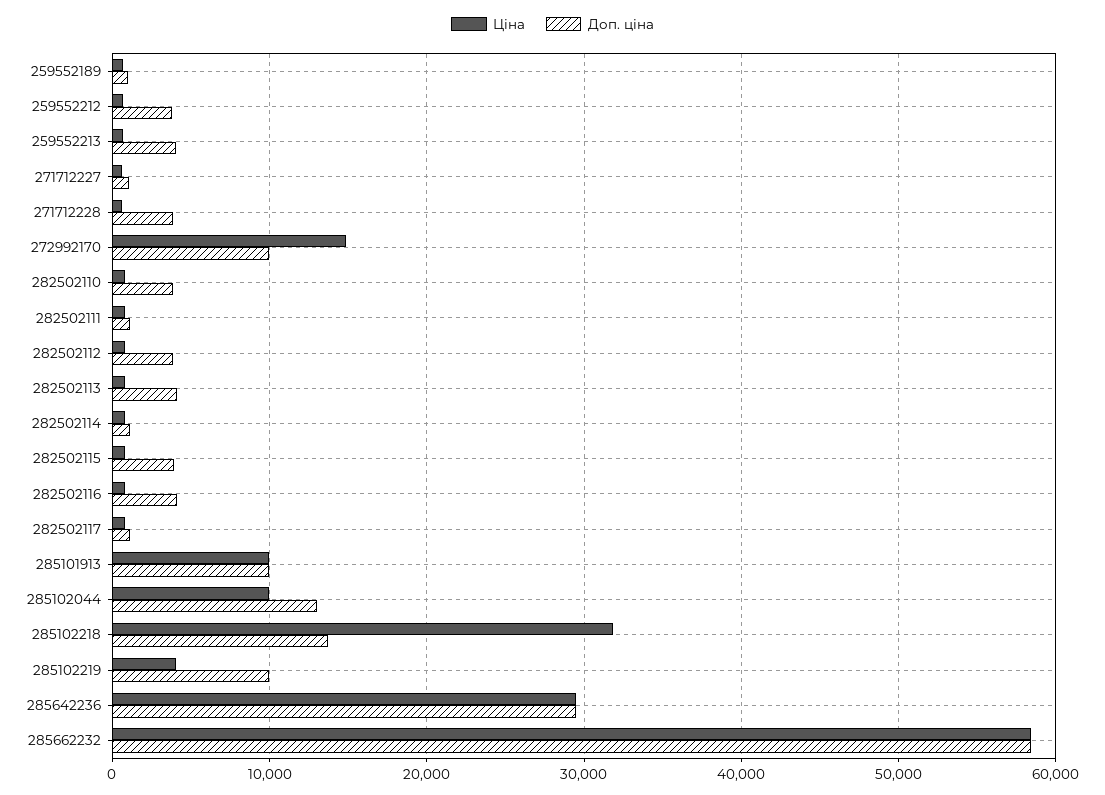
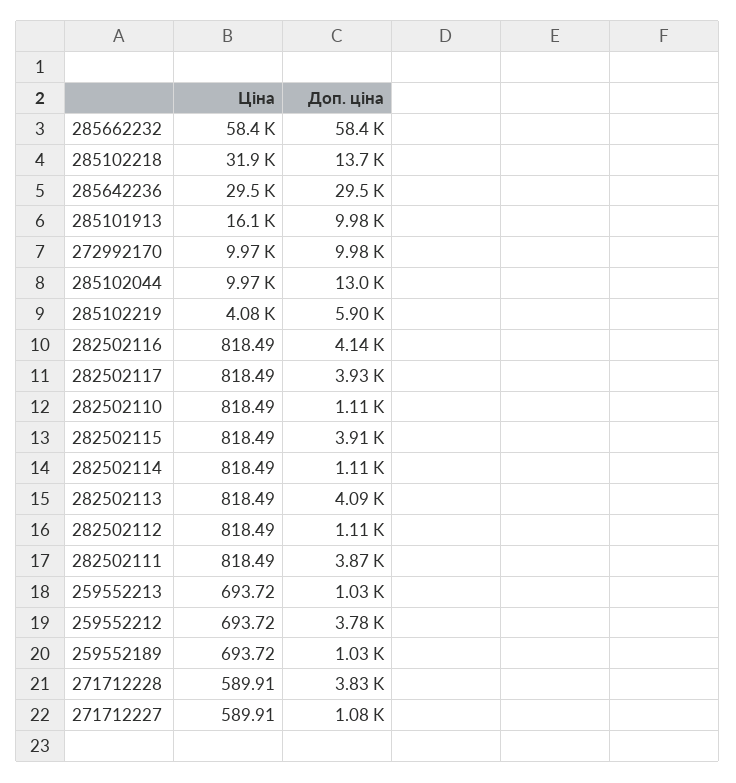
  {
    "Ціна": {
      "259552189": 693.72,
      "259552212": 693.72,
      "259552213": 693.72,
      "271712227": 589.91,
      "271712228": 589.91,
-     "272992170": 15000,
+     "272992170": 9970,
      "282502110": 818.49,
      "282502111": 818.49,
      "282502112": 818.49,
      "282502113": 818.49,
      "282502114": 818.49,
      "282502115": 818.49,
      "282502116": 818.49,
      "282502117": 818.49,
-     "285101913": 10000,
+     "285101913": 16100,
      "285102044": 9970,
      "285102218": 31900,
      "285102219": 4080,
      "285642236": 29500,
      "285662232": 58400
    },
    "Доп. ціна": {
      "259552189": 1030,
      "259552212": 3780,
-     "259552213": 4000,
+     "259552213": 1030,
      "271712227": 1080,
      "271712228": 3830,
      "272992170": 9980,
-     "282502110": 4000,
+     "282502110": 1110,
-     "282502111": 1000,
+     "282502111": 3870,
-     "282502112": 4000,
+     "282502112": 1110,
      "282502113": 4090,
      "282502114": 1110,
      "282502115": 3910,
      "282502116": 4140,
-     "282502117": 1000,
+     "282502117": 3930,
      "285101913": 9980,
      "285102044": 13000,
      "285102218": 13700,
-     "285102219": 10000,
+     "285102219": 5900,
      "285642236": 29500,
      "285662232": 58400
    }
  }

